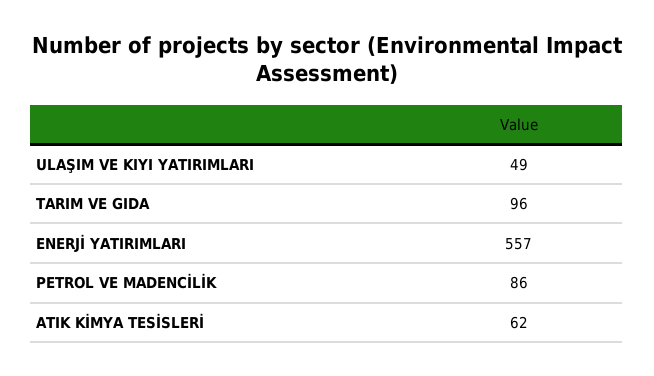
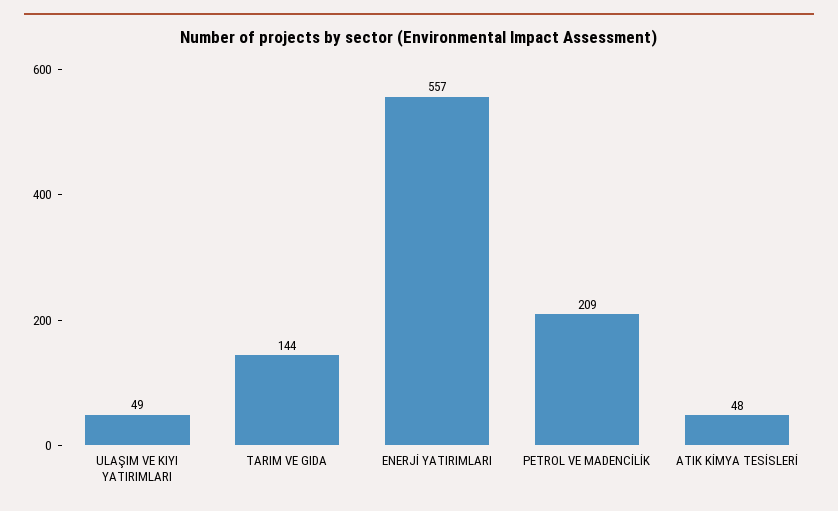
  {
    "ULAŞIM VE KIYI YATIRIMLARI": 49,
-   "TARIM VE GIDA": 96,
+   "TARIM VE GIDA": 144,
    "ENERJİ YATIRIMLARI": 557,
-   "PETROL VE MADENCİLİK": 86,
+   "PETROL VE MADENCİLİK": 209,
-   "ATIK KİMYA TESİSLERİ": 62
+   "ATIK KİMYA TESİSLERİ": 48
  }

